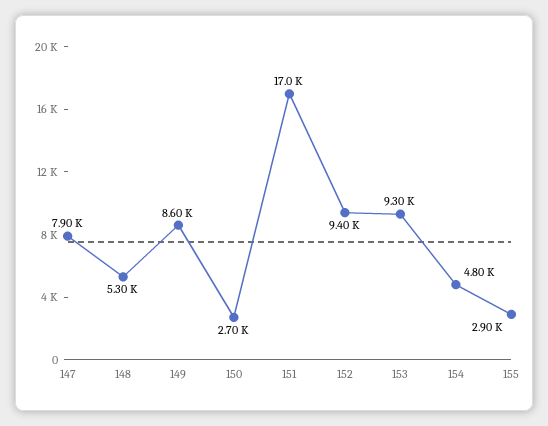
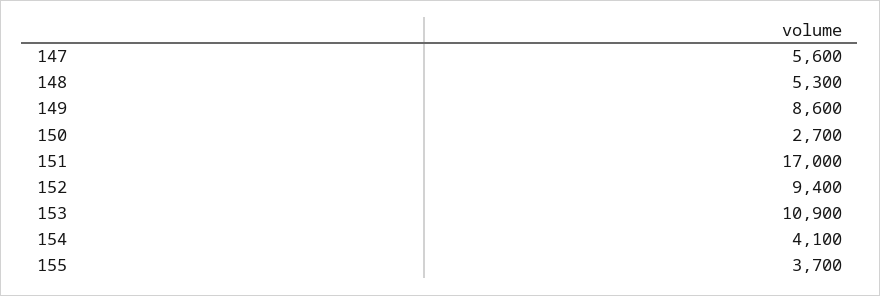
  {
-   "147": 7900,
+   "147": 5600,
    "148": 5300,
    "149": 8600,
    "150": 2700,
    "151": 17000,
    "152": 9400,
-   "153": 9300,
+   "153": 10900,
-   "154": 4800,
+   "154": 4100,
-   "155": 2900
+   "155": 3700
  }

